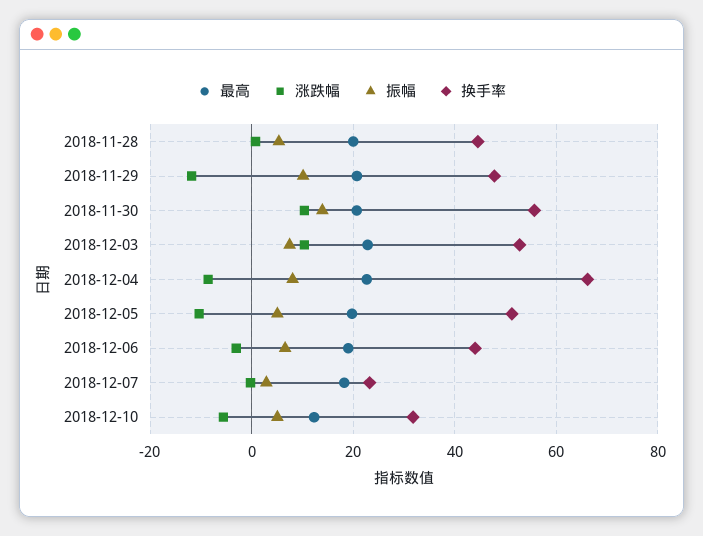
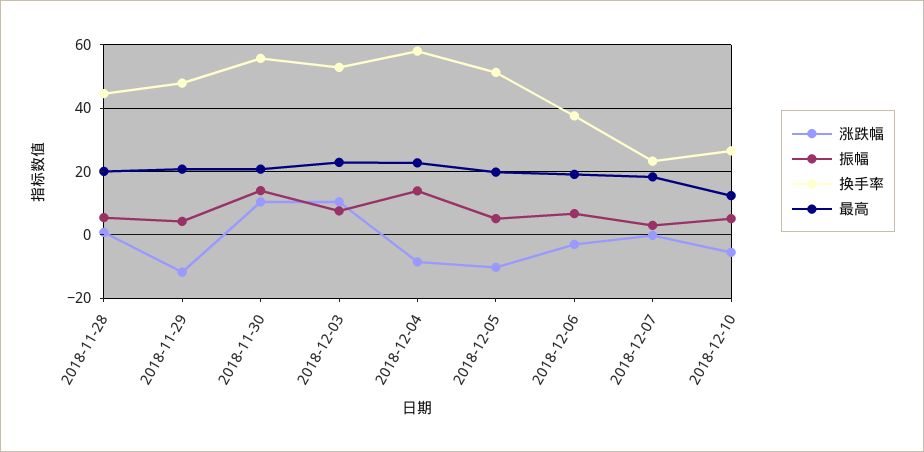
  {
    "最高": {
      "2018-11-28": 20,
      "2018-11-29": 20,
      "2018-11-30": 20,
      "2018-12-03": 22,
      "2018-12-04": 22,
      "2018-12-05": 20,
      "2018-12-06": 20,
      "2018-12-07": 18,
      "2018-12-10": 12
    },
    "涨跌幅": {
      "2018-11-28": 0,
      "2018-11-29": -12,
      "2018-11-30": 10,
      "2018-12-03": 10,
      "2018-12-04": -8,
      "2018-12-05": -10,
      "2018-12-06": -4,
      "2018-12-07": 0,
      "2018-12-10": -6
    },
    "振幅": {
      "2018-11-28": 6,
-     "2018-11-29": 10,
+     "2018-11-29": 4,
      "2018-11-30": 14,
      "2018-12-03": 8,
-     "2018-12-04": 8,
+     "2018-12-04": 14,
      "2018-12-05": 6,
      "2018-12-06": 6,
      "2018-12-07": 2,
      "2018-12-10": 6
    },
    "换手率": {
      "2018-11-28": 44,
      "2018-11-29": 48,
      "2018-11-30": 56,
      "2018-12-03": 52,
-     "2018-12-04": 66,
+     "2018-12-04": 58,
      "2018-12-05": 52,
-     "2018-12-06": 44,
+     "2018-12-06": 38,
      "2018-12-07": 24,
-     "2018-12-10": 32
+     "2018-12-10": 26
    }
  }

